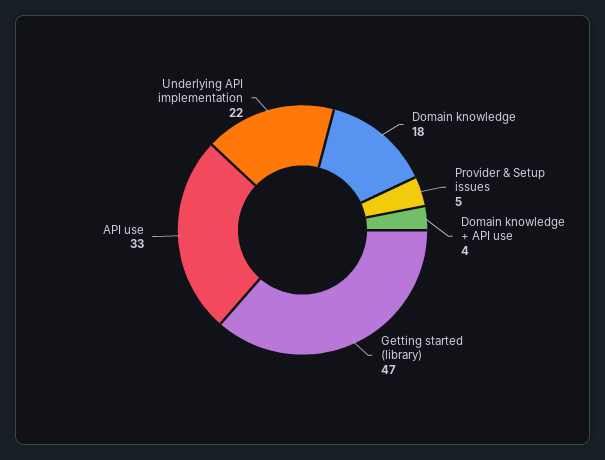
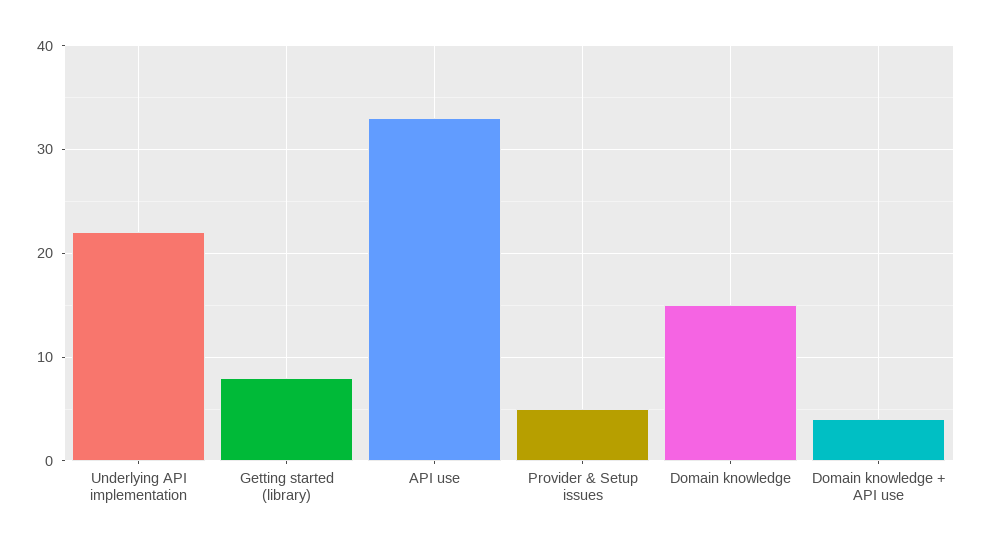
  {
-   "Domain knowledge": 18,
+   "Domain knowledge": 15,
    "Provider & Setup issues": 5,
    "Domain knowledge + API use": 4,
-   "Getting started (library)": 47,
+   "Getting started (library)": 8,
    "API use": 33,
    "Underlying API implementation": 22
  }

